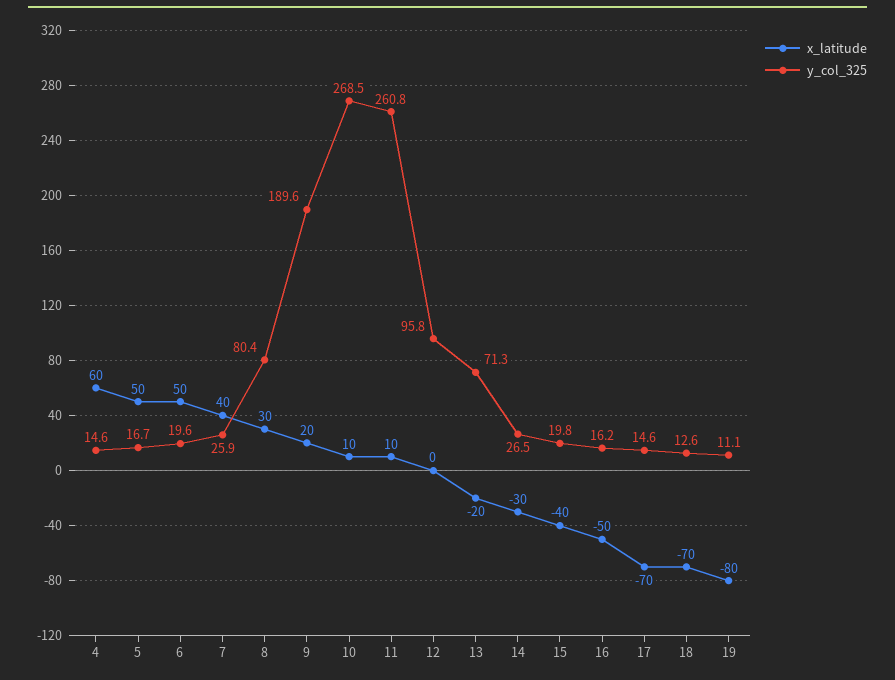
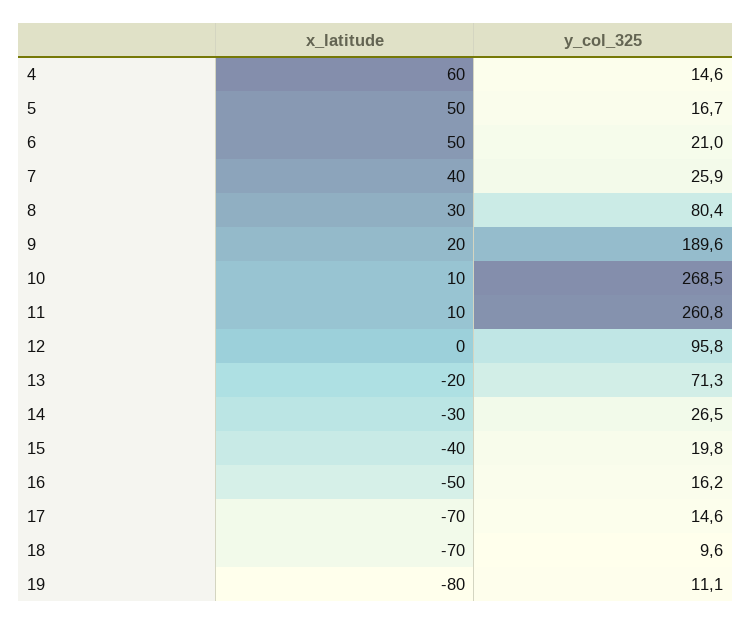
  {
    "x_latitude": {
      "4": 60,
      "5": 50,
      "6": 50,
      "7": 40,
      "8": 30,
      "9": 20,
      "10": 10,
      "11": 10,
      "12": 0,
      "13": -20,
      "14": -30,
      "15": -40,
      "16": -50,
      "17": -70,
      "18": -70,
      "19": -80
    },
    "y_col_325": {
      "4": 14.6,
      "5": 16.7,
-     "6": 19.6,
+     "6": 21,
      "7": 25.9,
      "8": 80.4,
      "9": 189.6,
      "10": 268.5,
      "11": 260.8,
      "12": 95.8,
      "13": 71.3,
      "14": 26.5,
      "15": 19.8,
      "16": 16.2,
      "17": 14.6,
-     "18": 12.6,
+     "18": 9.6,
      "19": 11.1
    }
  }

